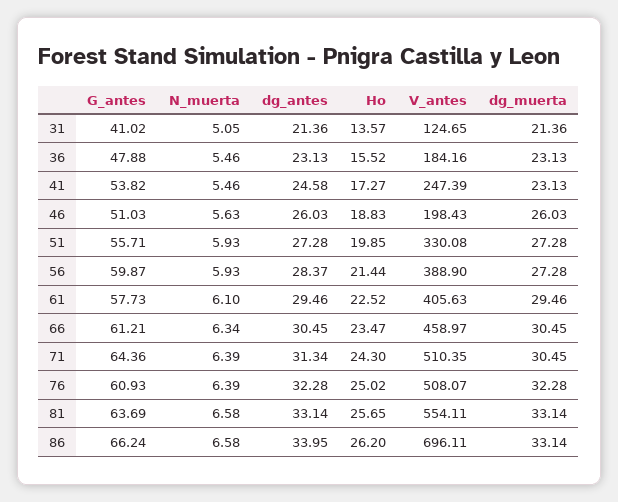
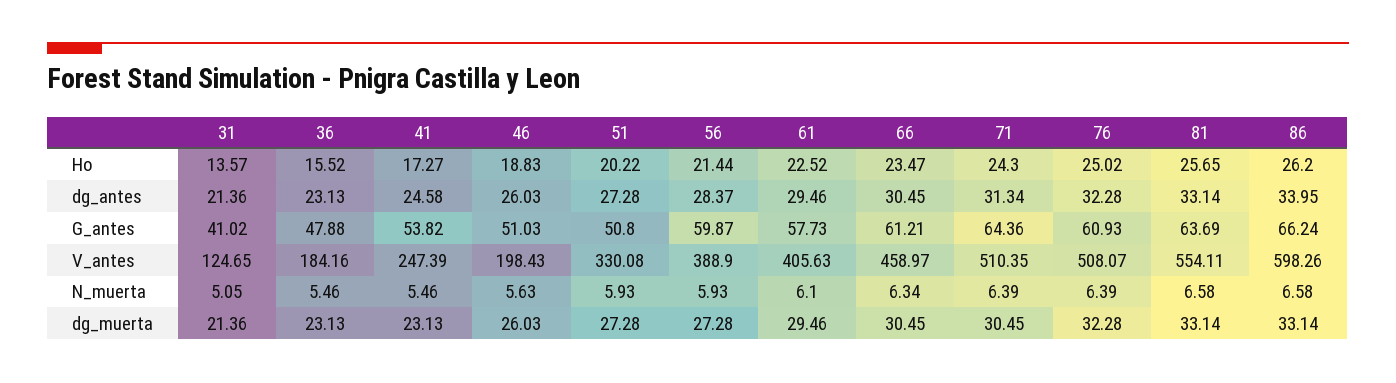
  {
    "G_antes": {
      "31": 41.02,
      "36": 47.88,
      "41": 53.82,
      "46": 51.03,
-     "51": 55.71,
+     "51": 50.8,
      "56": 59.87,
      "61": 57.73,
      "66": 61.21,
      "71": 64.36,
      "76": 60.93,
      "81": 63.69,
      "86": 66.24
    },
    "N_muerta": {
      "31": 5.05,
      "36": 5.46,
      "41": 5.46,
      "46": 5.63,
      "51": 5.93,
      "56": 5.93,
      "61": 6.1,
      "66": 6.34,
      "71": 6.39,
      "76": 6.39,
      "81": 6.58,
      "86": 6.58
    },
    "dg_antes": {
      "31": 21.36,
      "36": 23.13,
      "41": 24.58,
      "46": 26.03,
      "51": 27.28,
      "56": 28.37,
      "61": 29.46,
      "66": 30.45,
      "71": 31.34,
      "76": 32.28,
      "81": 33.14,
      "86": 33.95
    },
    "Ho": {
      "31": 13.57,
      "36": 15.52,
      "41": 17.27,
      "46": 18.83,
-     "51": 19.85,
+     "51": 20.22,
      "56": 21.44,
      "61": 22.52,
      "66": 23.47,
      "71": 24.3,
      "76": 25.02,
      "81": 25.65,
      "86": 26.2
    },
    "V_antes": {
      "31": 124.65,
      "36": 184.16,
      "41": 247.39,
      "46": 198.43,
      "51": 330.08,
      "56": 388.9,
      "61": 405.63,
      "66": 458.97,
      "71": 510.35,
      "76": 508.07,
      "81": 554.11,
-     "86": 696.11
+     "86": 598.26
    },
    "dg_muerta": {
      "31": 21.36,
      "36": 23.13,
      "41": 23.13,
      "46": 26.03,
      "51": 27.28,
      "56": 27.28,
      "61": 29.46,
      "66": 30.45,
      "71": 30.45,
      "76": 32.28,
      "81": 33.14,
      "86": 33.14
    }
  }

